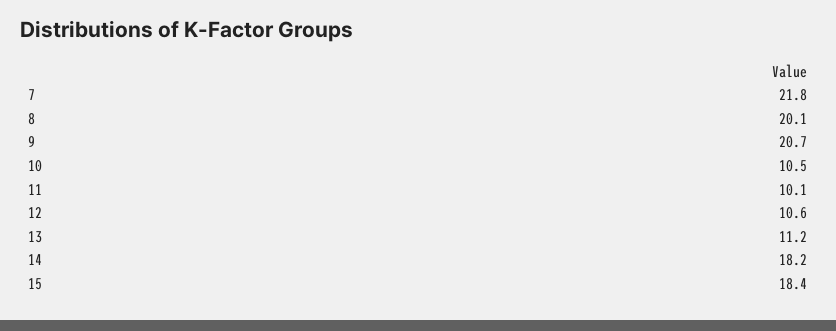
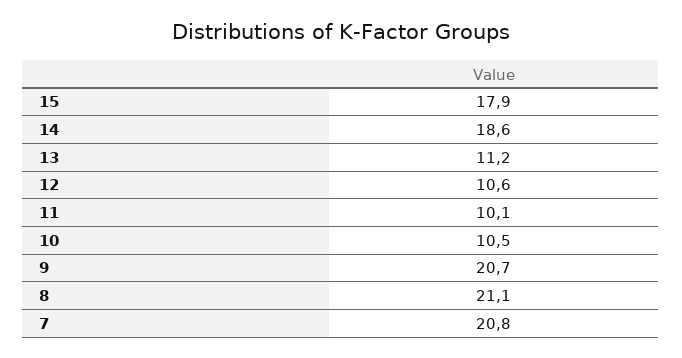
  {
-   "7": 21.8,
+   "7": 20.8,
-   "8": 20.1,
+   "8": 21.1,
    "9": 20.7,
    "10": 10.5,
    "11": 10.1,
    "12": 10.6,
    "13": 11.2,
-   "14": 18.2,
+   "14": 18.6,
-   "15": 18.4
+   "15": 17.9
  }

